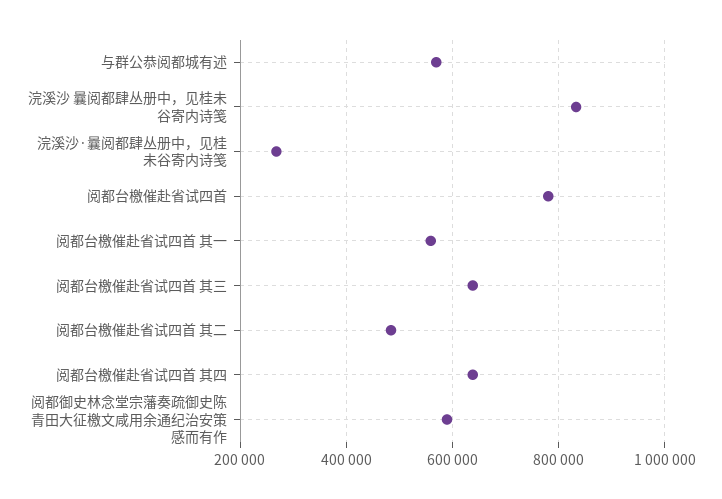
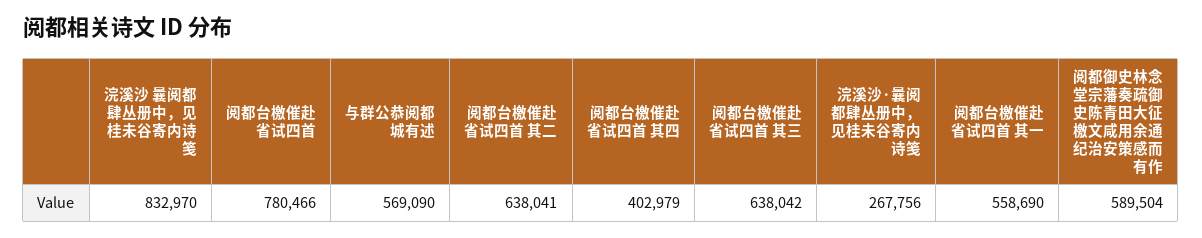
  {
    "与群公恭阅都城有述": 569090,
    "浣溪沙 曩阅都肆丛册中，见桂未谷寄内诗笺": 832970,
    "浣溪沙·曩阅都肆丛册中，见桂未谷寄内诗笺": 267756,
    "阅都台檄催赴省试四首": 780466,
    "阅都台檄催赴省试四首 其一": 558690,
    "阅都台檄催赴省试四首 其三": 638042,
-   "阅都台檄催赴省试四首 其二": 480000,
+   "阅都台檄催赴省试四首 其二": 638041,
-   "阅都台檄催赴省试四首 其四": 640000,
+   "阅都台檄催赴省试四首 其四": 402979,
    "阅都御史林念堂宗藩奏疏御史陈青田大征檄文咸用余通纪治安策感而有作": 589504
  }

